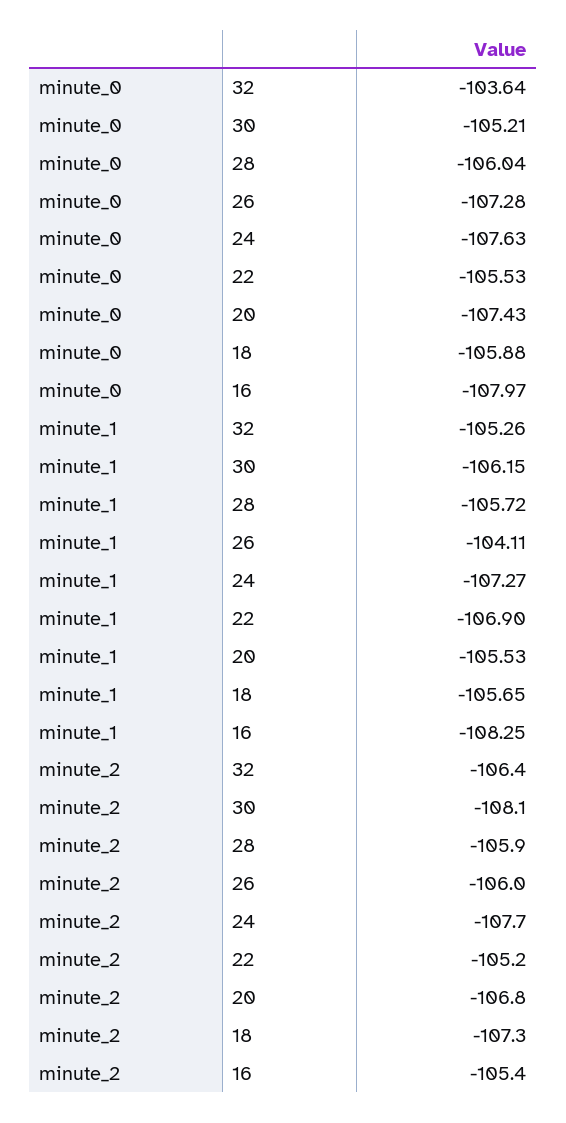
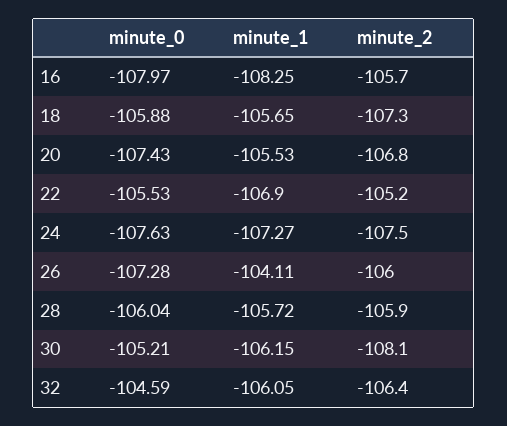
  {
    "minute_0": {
-     "32": -103.64,
+     "32": -104.59,
      "30": -105.21,
      "28": -106.04,
      "26": -107.28,
      "24": -107.63,
      "22": -105.53,
      "20": -107.43,
      "18": -105.88,
      "16": -107.97
    },
    "minute_1": {
-     "32": -105.26,
+     "32": -106.05,
      "30": -106.15,
      "28": -105.72,
      "26": -104.11,
      "24": -107.27,
      "22": -106.9,
      "20": -105.53,
      "18": -105.65,
      "16": -108.25
    },
    "minute_2": {
      "32": -106.4,
      "30": -108.1,
      "28": -105.9,
      "26": -106,
-     "24": -107.7,
+     "24": -107.5,
      "22": -105.2,
      "20": -106.8,
      "18": -107.3,
-     "16": -105.4
+     "16": -105.7
    }
  }

